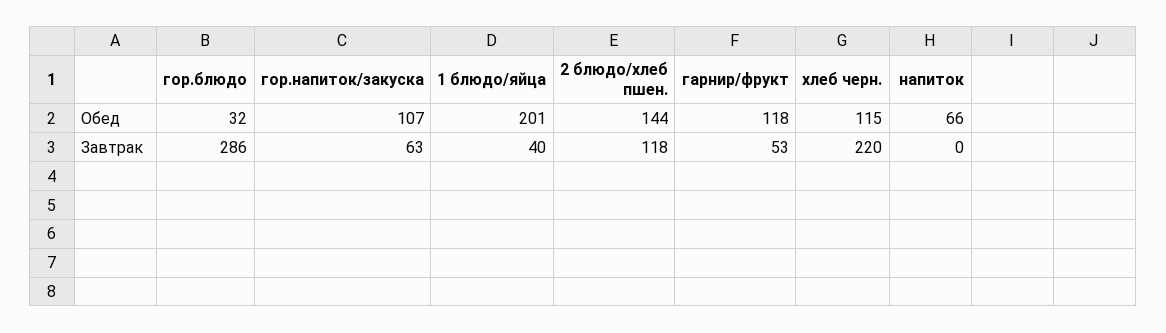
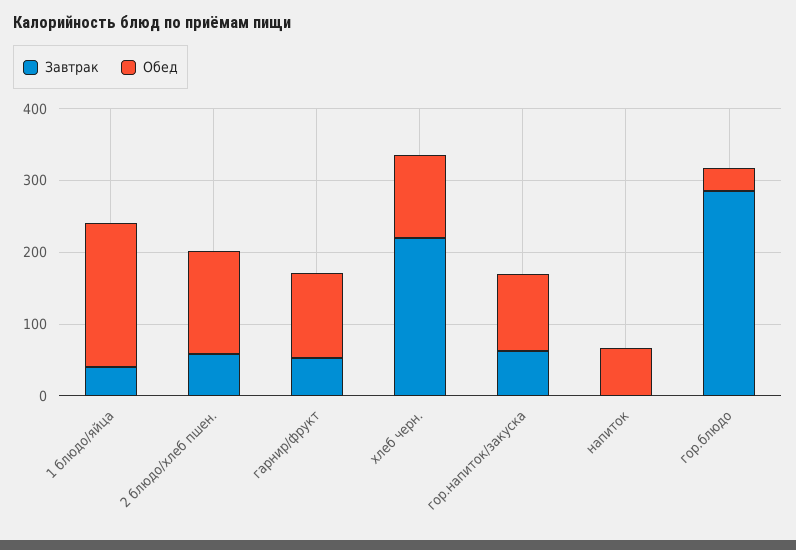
  {
    "Обед": {
      "гор.блюдо": 32,
      "гор.напиток/закуска": 107,
      "1 блюдо/яйца": 201,
      "2 блюдо/хлеб пшен.": 144,
      "гарнир/фрукт": 118,
      "хлеб черн.": 115,
      "напиток": 66
    },
    "Завтрак": {
      "гор.блюдо": 286,
      "гор.напиток/закуска": 63,
      "1 блюдо/яйца": 40,
-     "2 блюдо/хлеб пшен.": 118,
+     "2 блюдо/хлеб пшен.": 60,
      "гарнир/фрукт": 53,
      "хлеб черн.": 220,
      "напиток": 0
    }
  }

